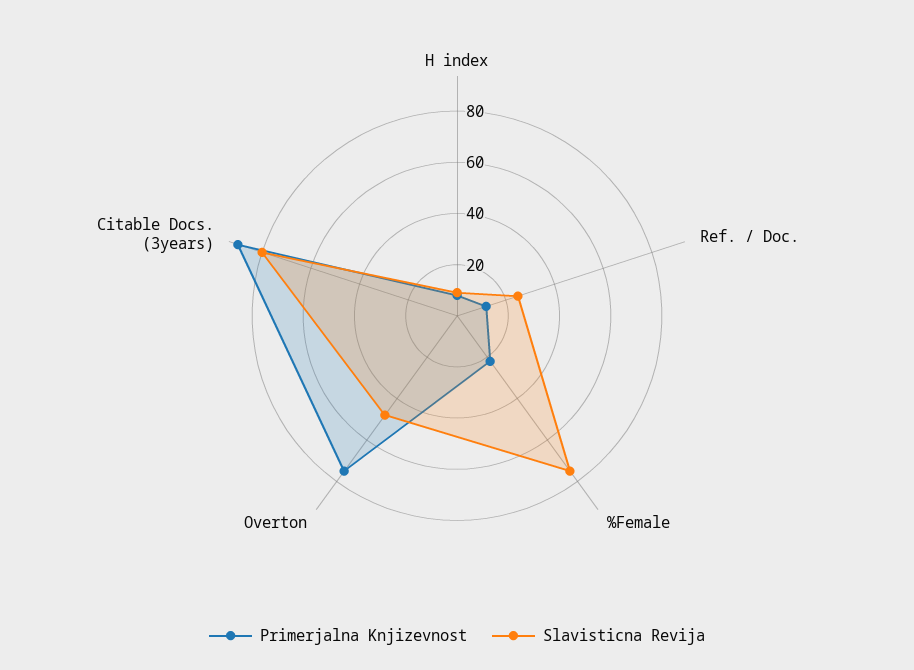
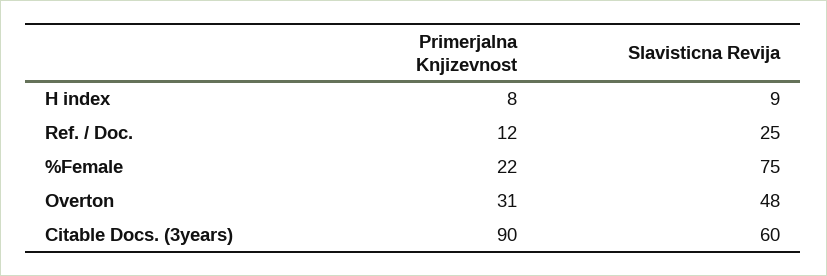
  {
    "Primerjalna Knjizevnost": {
      "H index": 8,
      "Ref. / Doc.": 12,
      "%Female": 22,
-     "Overton": 75,
+     "Overton": 31,
      "Citable Docs. (3years)": 90
    },
    "Slavisticna Revija": {
      "H index": 9,
      "Ref. / Doc.": 25,
      "%Female": 75,
      "Overton": 48,
-     "Citable Docs. (3years)": 80
+     "Citable Docs. (3years)": 60
    }
  }

